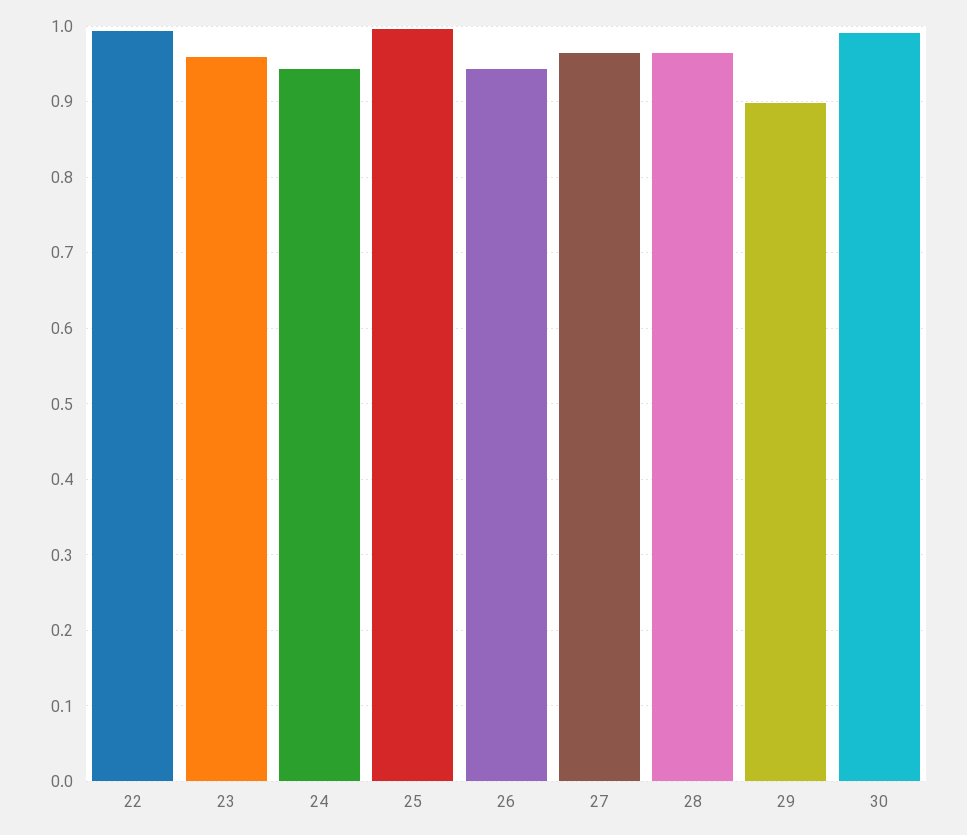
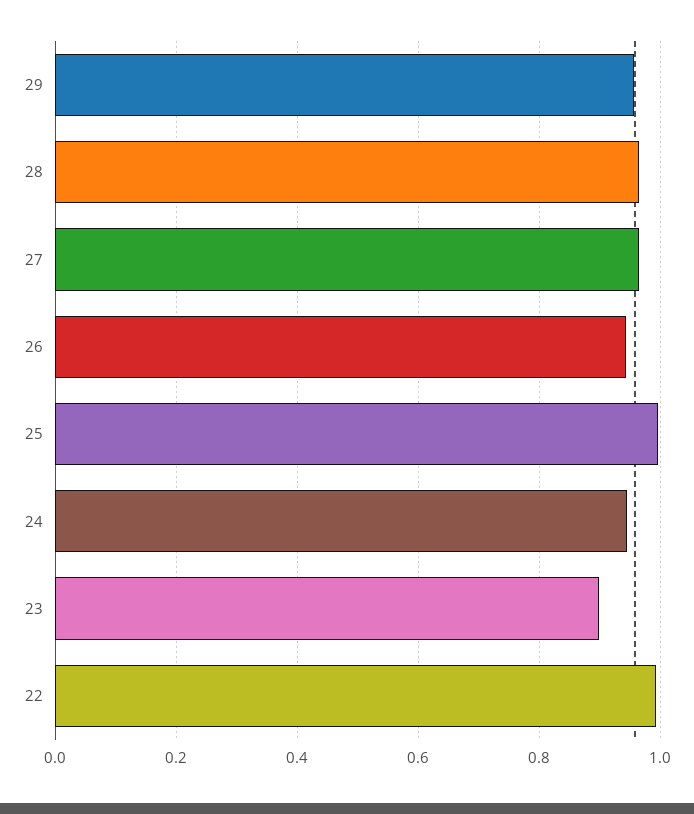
  {
    "22": 0.99,
-   "23": 0.96,
+   "23": 0.9,
    "24": 0.94,
    "25": 1,
    "26": 0.94,
    "27": 0.96,
    "28": 0.96,
-   "29": 0.9,
+   "29": 0.96
-   "30": 0.99
  }

